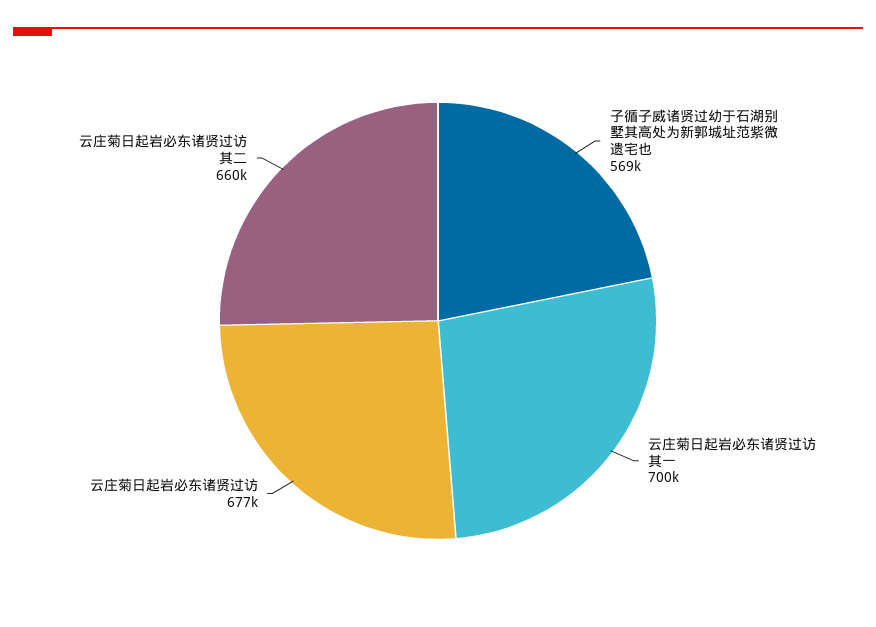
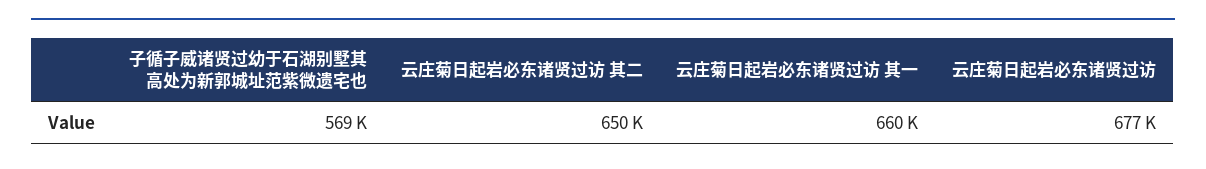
  {
    "子循子威诸贤过幼于石湖别墅其高处为新郭城址范紫微遗宅也": 569000,
-   "云庄菊日起岩必东诸贤过访 其一": 700000,
+   "云庄菊日起岩必东诸贤过访 其一": 660000,
    "云庄菊日起岩必东诸贤过访": 677000,
-   "云庄菊日起岩必东诸贤过访 其二": 660000
+   "云庄菊日起岩必东诸贤过访 其二": 650000
  }

